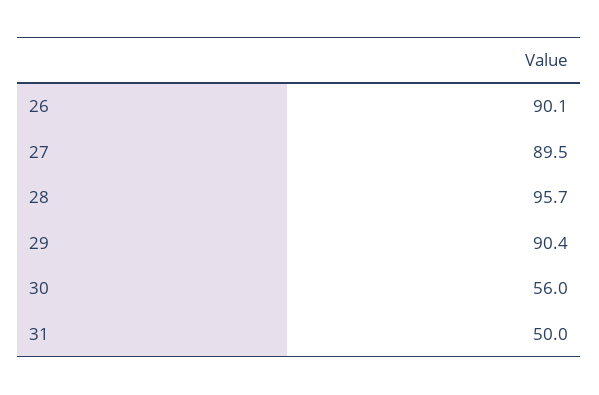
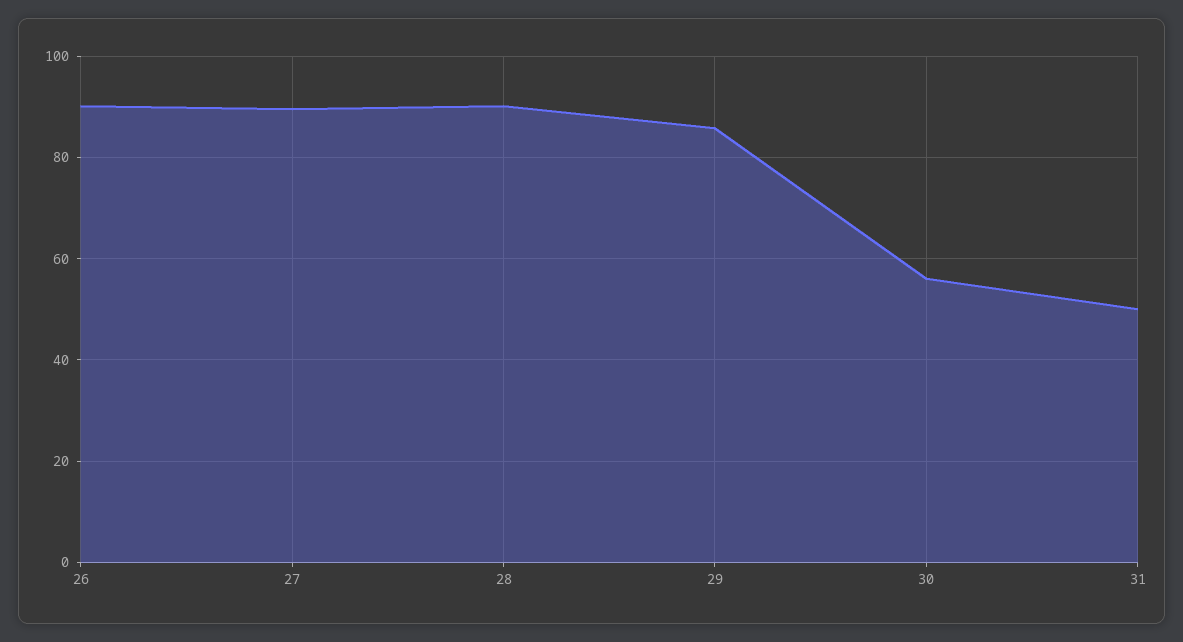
  {
    "26": 90.1,
    "27": 89.5,
-   "28": 95.7,
+   "28": 90,
-   "29": 90.4,
+   "29": 86,
    "30": 56,
    "31": 50
  }

